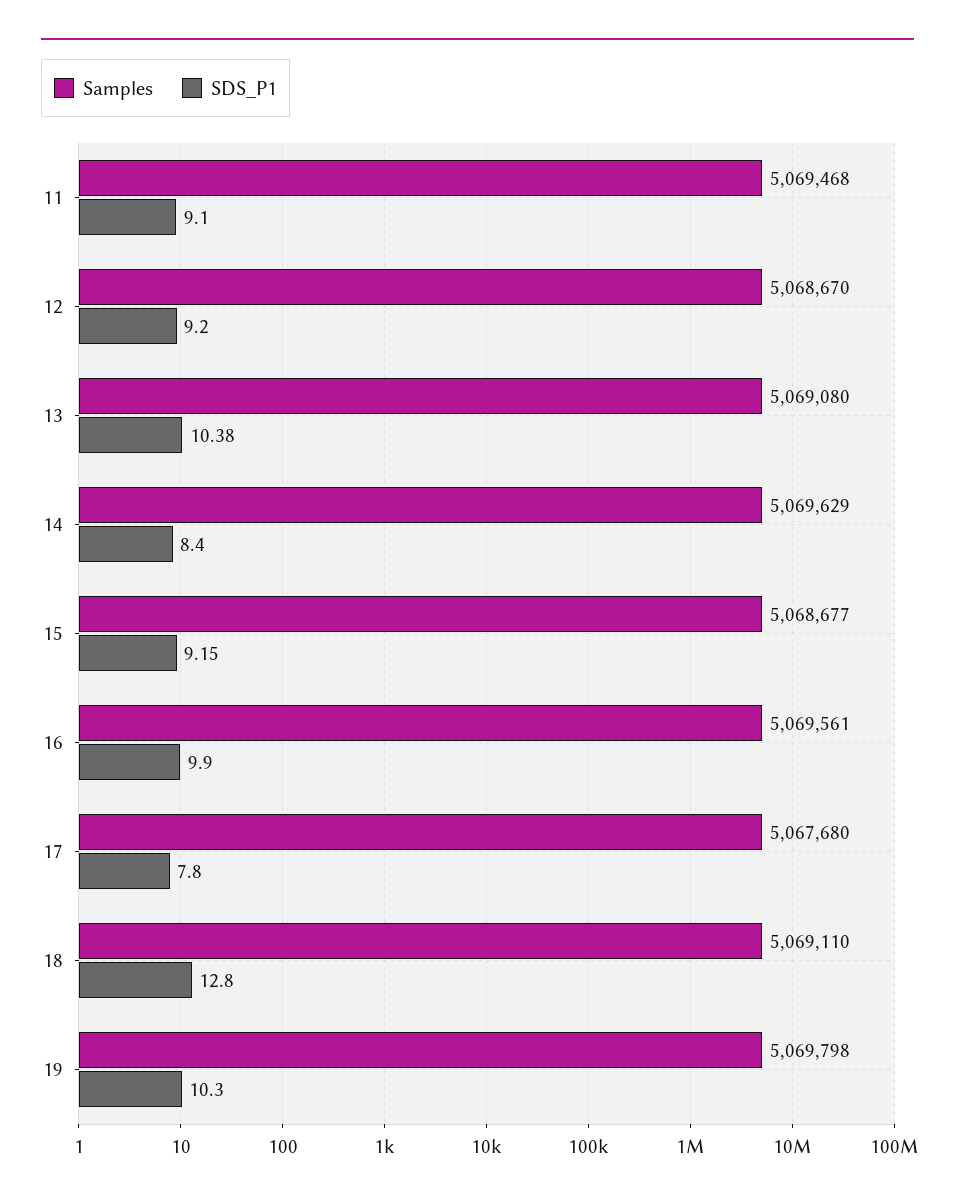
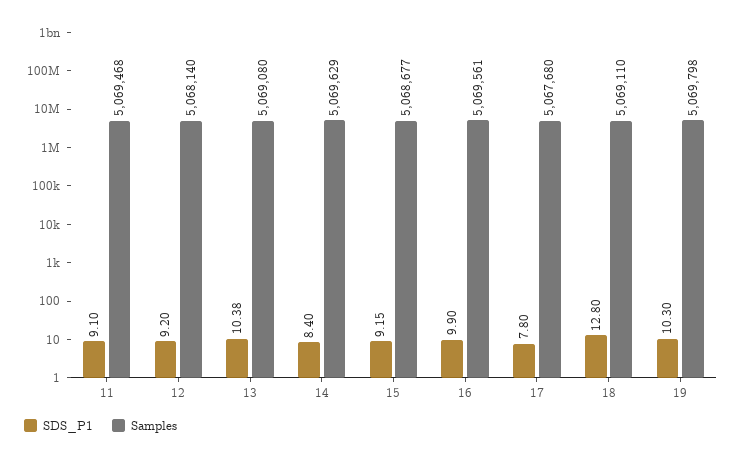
  {
    "Samples": {
      "11": 5069468,
-     "12": 5068670,
+     "12": 5068140,
      "13": 5069080,
      "14": 5069629,
      "15": 5068677,
      "16": 5069561,
      "17": 5067680,
      "18": 5069110,
      "19": 5069798
    },
    "SDS_P1": {
      "11": 9.1,
      "12": 9.2,
      "13": 10.38,
      "14": 8.4,
      "15": 9.15,
      "16": 9.9,
      "17": 7.8,
      "18": 12.8,
      "19": 10.3
    }
  }

